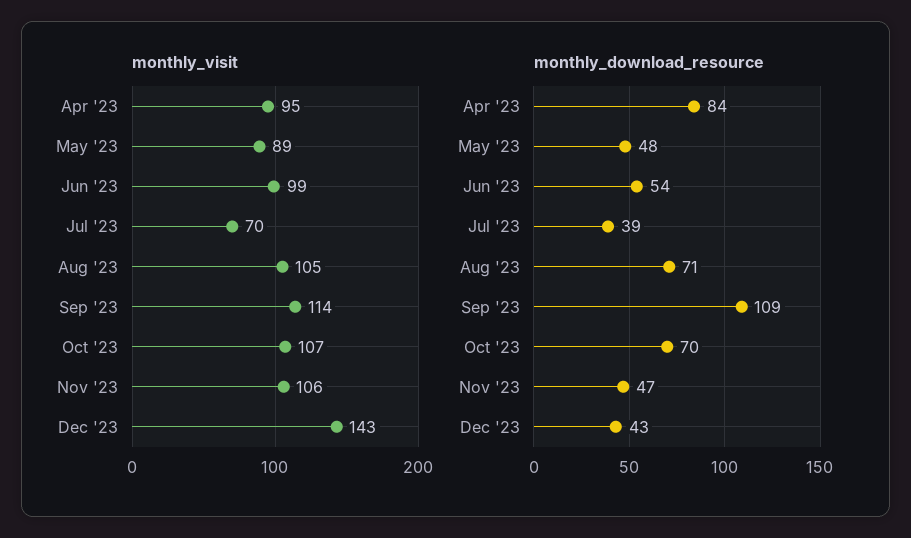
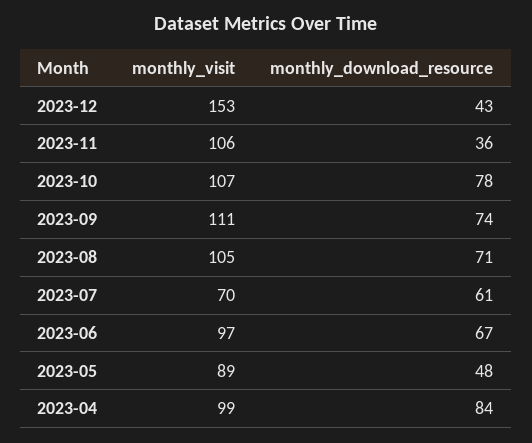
  {
    "monthly_visit": {
-     "Apr '23": 95,
+     "Apr '23": 99,
      "May '23": 89,
-     "Jun '23": 99,
+     "Jun '23": 97,
      "Jul '23": 70,
      "Aug '23": 105,
-     "Sep '23": 114,
+     "Sep '23": 111,
      "Oct '23": 107,
      "Nov '23": 106,
-     "Dec '23": 143
+     "Dec '23": 153
    },
    "monthly_download_resource": {
      "Apr '23": 84,
      "May '23": 48,
-     "Jun '23": 54,
+     "Jun '23": 67,
-     "Jul '23": 39,
+     "Jul '23": 61,
      "Aug '23": 71,
-     "Sep '23": 109,
+     "Sep '23": 74,
-     "Oct '23": 70,
+     "Oct '23": 78,
-     "Nov '23": 47,
+     "Nov '23": 36,
      "Dec '23": 43
    }
  }

